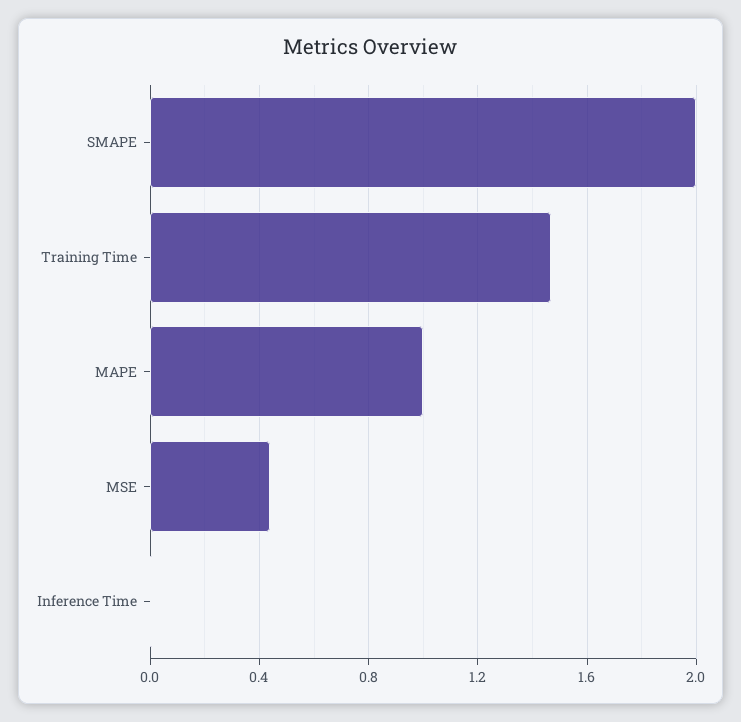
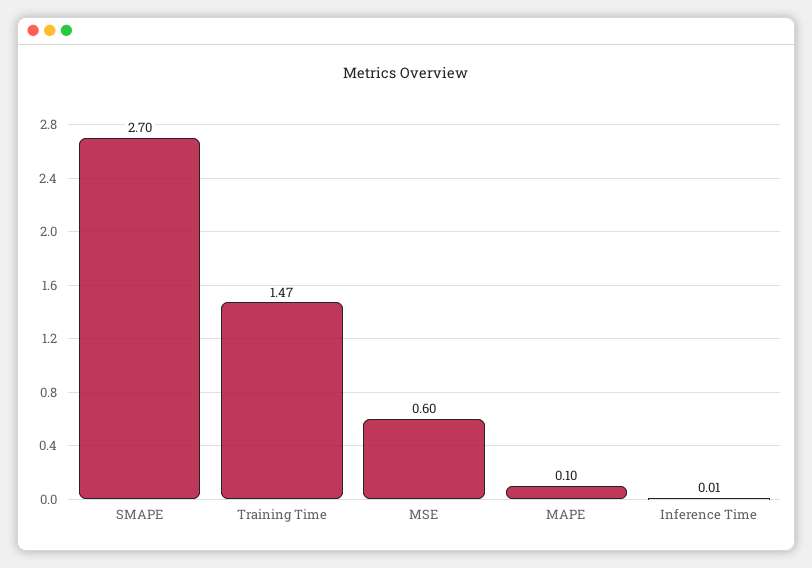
  {
-   "SMAPE": 2,
+   "SMAPE": 2.7,
    "Training Time": 1.47,
-   "MAPE": 1,
+   "MAPE": 0.1,
-   "MSE": 0.45,
+   "MSE": 0.6,
    "Inference Time": 0.01
  }

